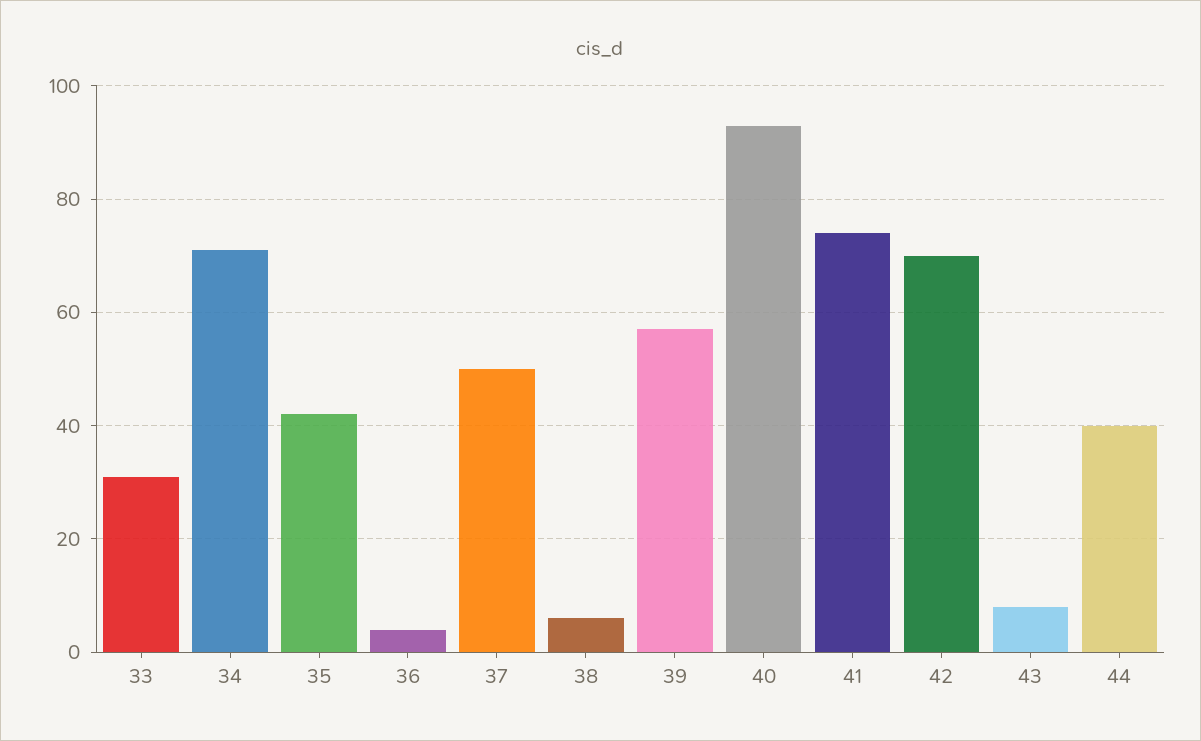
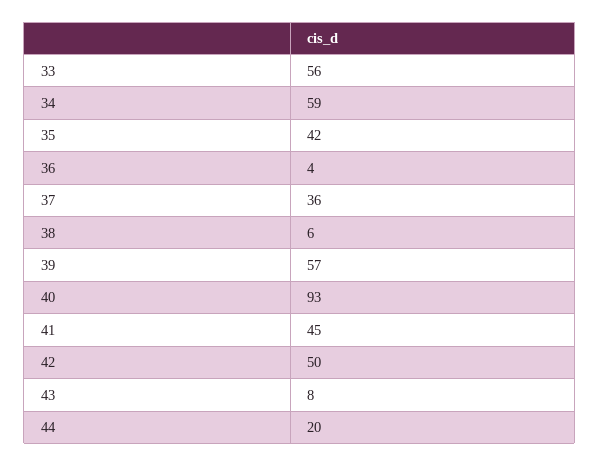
  {
-   "33": 30,
+   "33": 56,
-   "34": 70,
+   "34": 59,
    "35": 42,
    "36": 4,
-   "37": 50,
+   "37": 36,
    "38": 6,
    "39": 57,
    "40": 93,
-   "41": 75,
+   "41": 45,
-   "42": 70,
+   "42": 50,
    "43": 8,
-   "44": 40
+   "44": 20
  }

